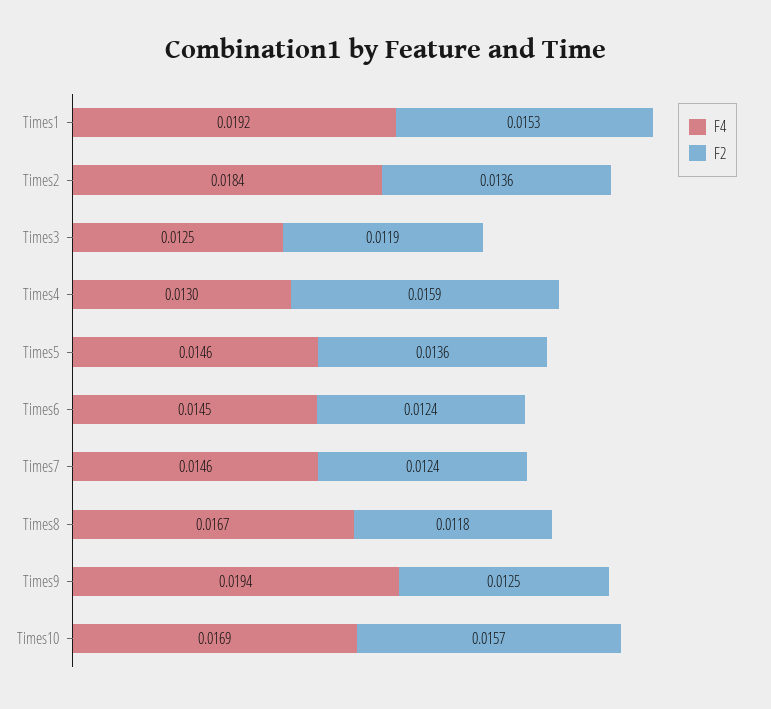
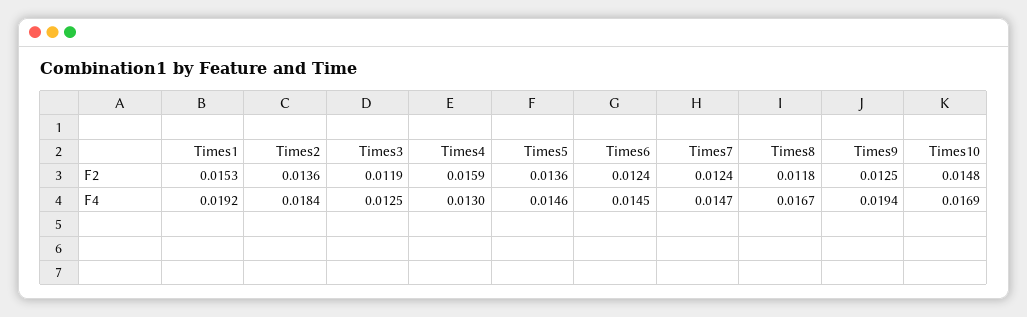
  {
    "F4": {
      "Times1": 0.0192,
      "Times2": 0.0184,
      "Times3": 0.0125,
      "Times4": 0.013,
      "Times5": 0.0146,
      "Times6": 0.0145,
-     "Times7": 0.0146,
+     "Times7": 0.0147,
      "Times8": 0.0167,
      "Times9": 0.0194,
      "Times10": 0.0169
    },
    "F2": {
      "Times1": 0.0153,
      "Times2": 0.0136,
      "Times3": 0.0119,
      "Times4": 0.0159,
      "Times5": 0.0136,
      "Times6": 0.0124,
      "Times7": 0.0124,
      "Times8": 0.0118,
      "Times9": 0.0125,
-     "Times10": 0.0157
+     "Times10": 0.0148
    }
  }

